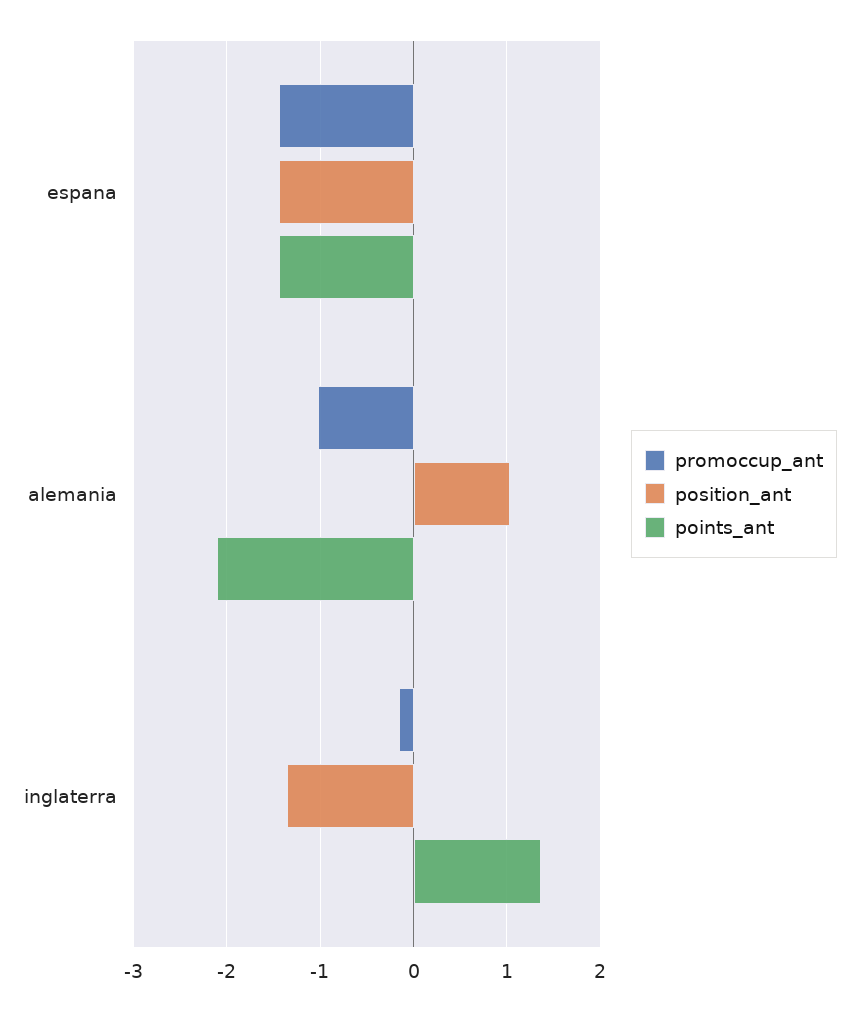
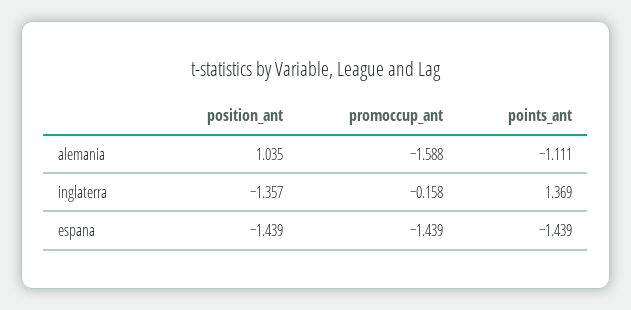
  {
    "promoccup_ant": {
      "espana": -1.439,
-     "alemania": -1,
+     "alemania": -1.588,
      "inglaterra": -0.158
    },
    "position_ant": {
      "espana": -1.439,
      "alemania": 1.035,
      "inglaterra": -1.357
    },
    "points_ant": {
      "espana": -1.439,
-     "alemania": -2.1,
+     "alemania": -1.111,
      "inglaterra": 1.369
    }
  }

